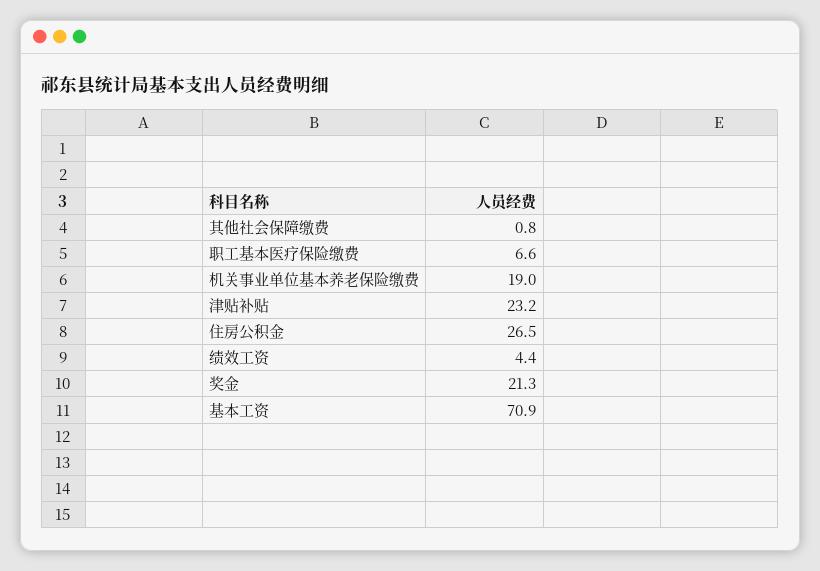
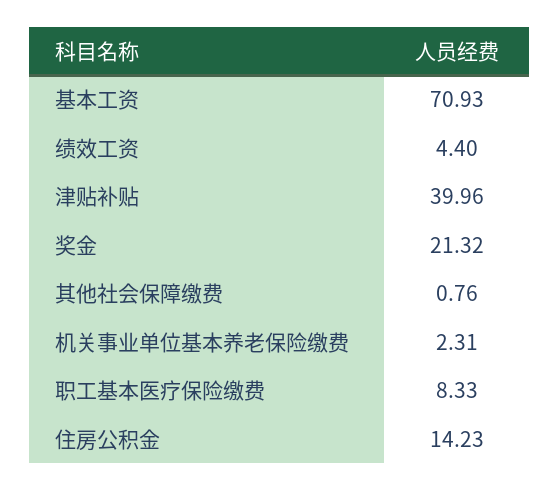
  {
    "其他社会保障缴费": 0.76,
-   "职工基本医疗保险缴费": 6.6,
+   "职工基本医疗保险缴费": 8.33,
-   "机关事业单位基本养老保险缴费": 19,
+   "机关事业单位基本养老保险缴费": 2.31,
-   "津贴补贴": 23.2,
+   "津贴补贴": 39.96,
-   "住房公积金": 26.5,
+   "住房公积金": 14.23,
    "绩效工资": 4.4,
    "奖金": 21.32,
    "基本工资": 70.93
  }

